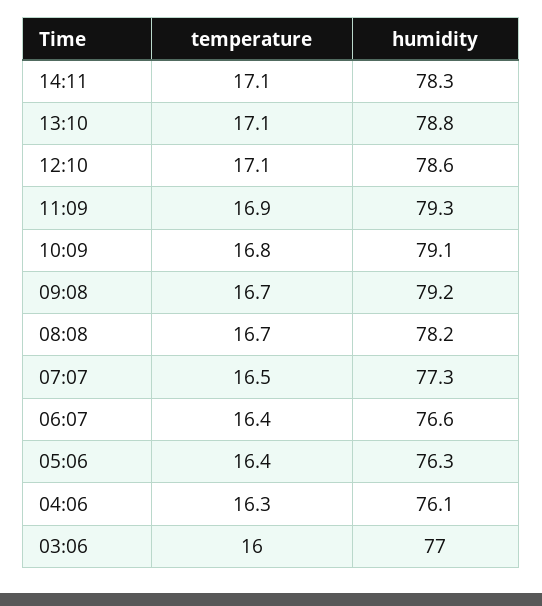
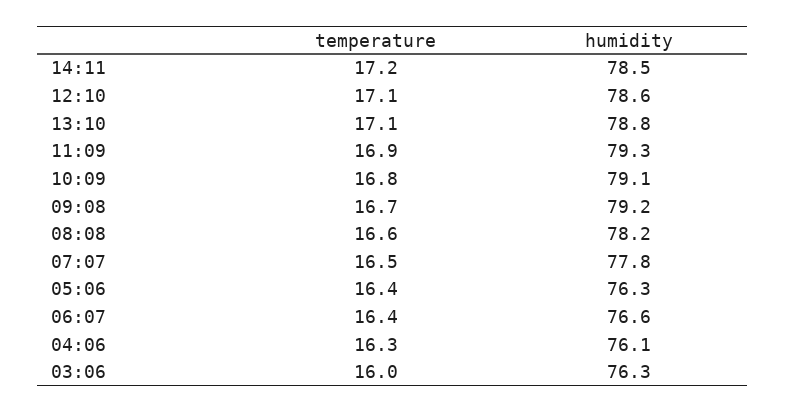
  {
    "temperature": {
-     "14:11": 17.1,
+     "14:11": 17.2,
      "13:10": 17.1,
      "12:10": 17.1,
      "11:09": 16.9,
      "10:09": 16.8,
      "09:08": 16.7,
-     "08:08": 16.7,
+     "08:08": 16.6,
      "07:07": 16.5,
      "06:07": 16.4,
      "05:06": 16.4,
      "04:06": 16.3,
      "03:06": 16
    },
    "humidity": {
-     "14:11": 78.3,
+     "14:11": 78.5,
      "13:10": 78.8,
      "12:10": 78.6,
      "11:09": 79.3,
      "10:09": 79.1,
      "09:08": 79.2,
      "08:08": 78.2,
-     "07:07": 77.3,
+     "07:07": 77.8,
      "06:07": 76.6,
      "05:06": 76.3,
      "04:06": 76.1,
-     "03:06": 77
+     "03:06": 76.3
    }
  }

